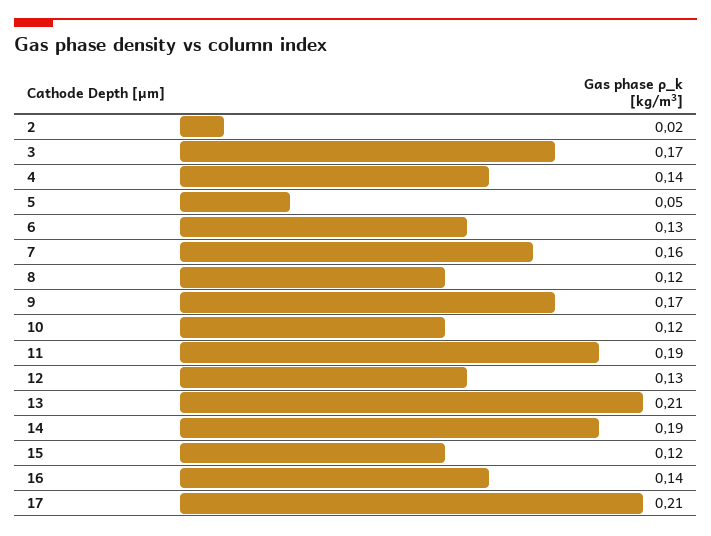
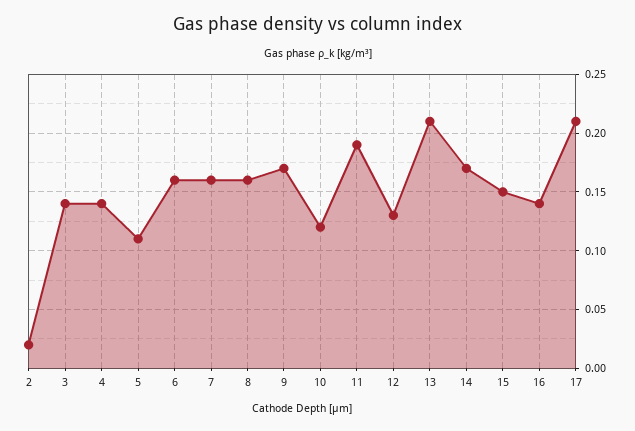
  {
    "2": 0.02,
-   "3": 0.17,
+   "3": 0.14,
    "4": 0.14,
-   "5": 0.05,
+   "5": 0.11,
-   "6": 0.13,
+   "6": 0.16,
    "7": 0.16,
-   "8": 0.12,
+   "8": 0.16,
    "9": 0.17,
    "10": 0.12,
    "11": 0.19,
    "12": 0.13,
    "13": 0.21,
-   "14": 0.19,
+   "14": 0.17,
-   "15": 0.12,
+   "15": 0.15,
    "16": 0.14,
    "17": 0.21
  }

